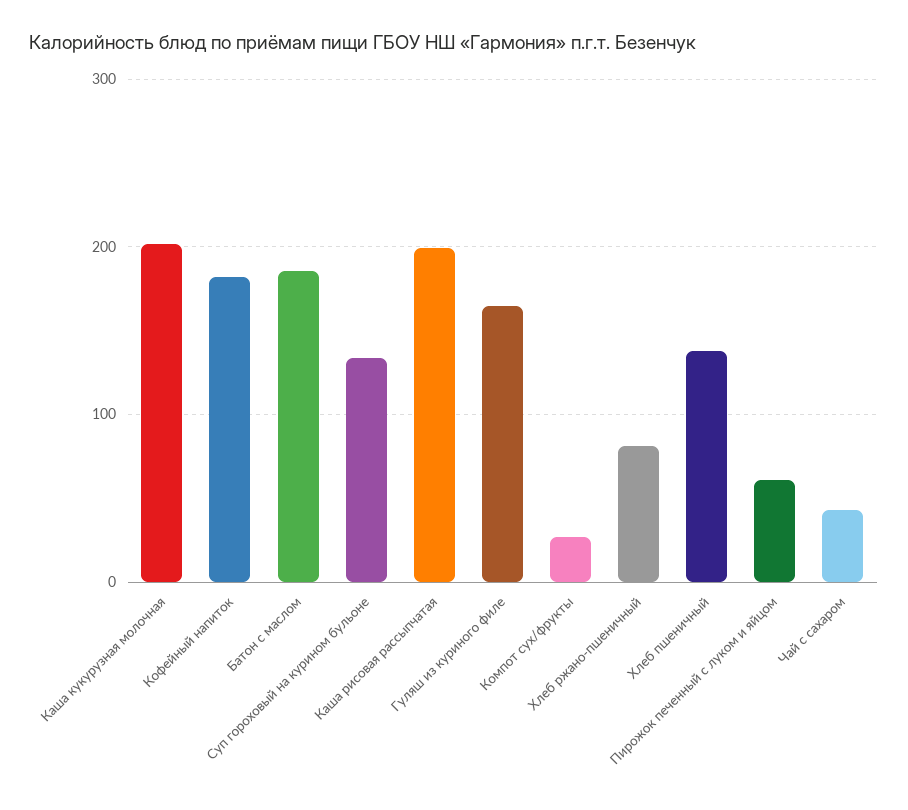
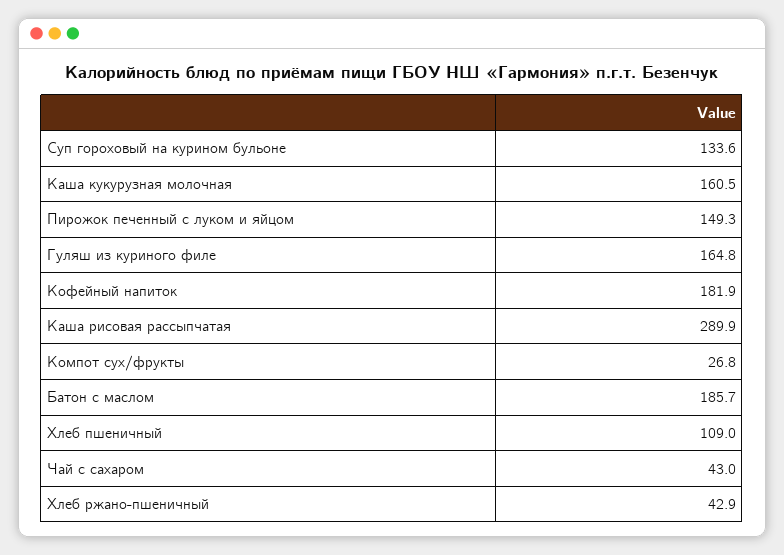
  {
-   "Каша кукурузная молочная": 200,
+   "Каша кукурузная молочная": 160.5,
    "Кофейный напиток": 181.9,
    "Батон с маслом": 185.7,
    "Суп гороховый на курином бульоне": 133.6,
-   "Каша рисовая рассыпчатая": 200,
+   "Каша рисовая рассыпчатая": 289.9,
    "Гуляш из куриного филе": 164.8,
    "Компот сух/фрукты": 26.8,
-   "Хлеб ржано-пшеничный": 80,
+   "Хлеб ржано-пшеничный": 42.9,
-   "Хлеб пшеничный": 140,
+   "Хлеб пшеничный": 109,
-   "Пирожок печенный с луком и яйцом": 60,
+   "Пирожок печенный с луком и яйцом": 149.3,
    "Чай с сахаром": 43
  }

